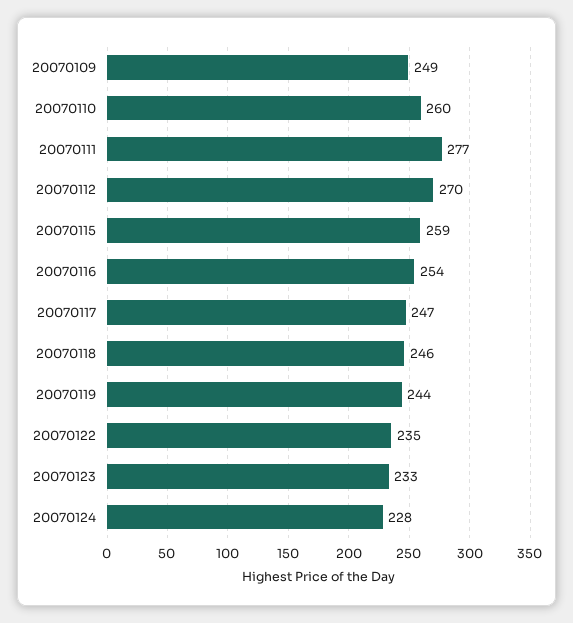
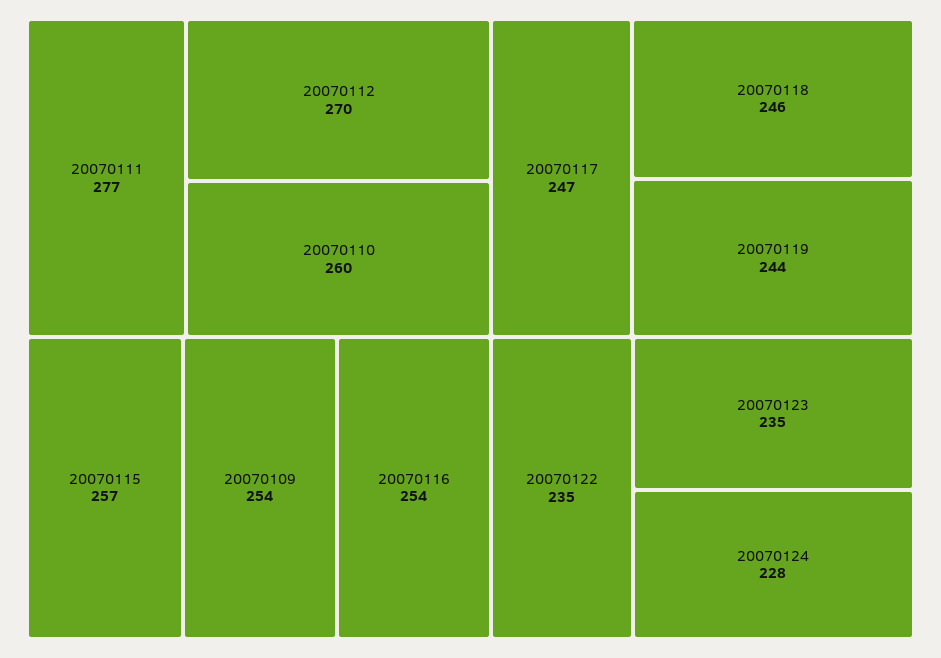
  {
-   "20070109": 249,
+   "20070109": 254,
    "20070110": 260,
    "20070111": 277,
    "20070112": 270,
-   "20070115": 259,
+   "20070115": 257,
    "20070116": 254,
    "20070117": 247,
    "20070118": 246,
    "20070119": 244,
    "20070122": 235,
-   "20070123": 233,
+   "20070123": 235,
    "20070124": 228
  }

